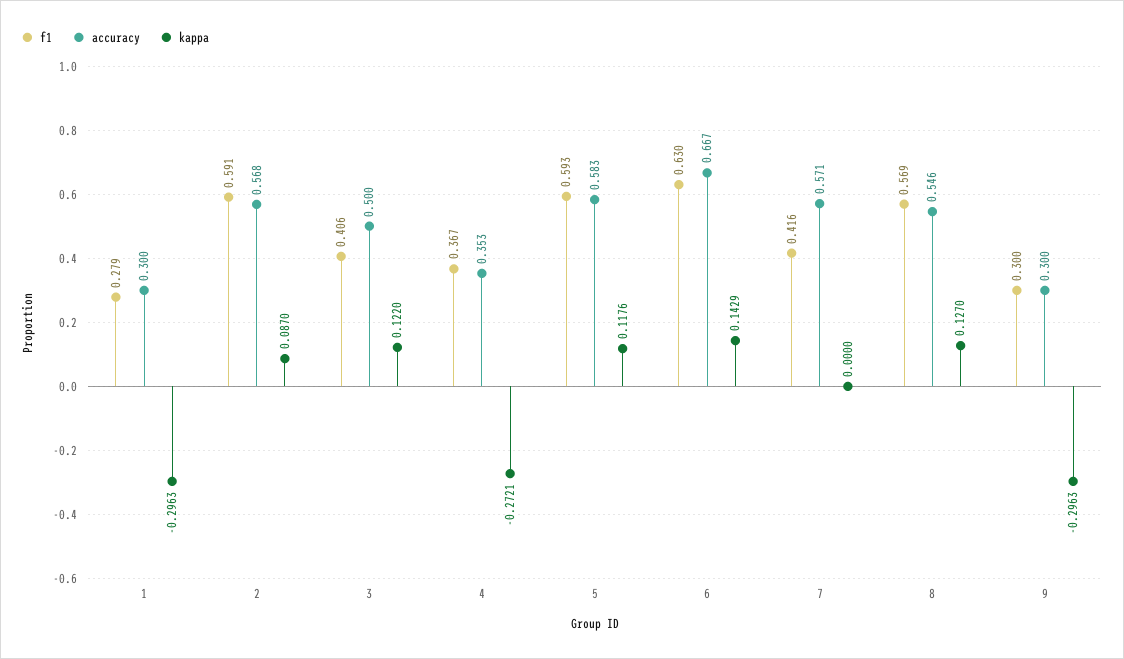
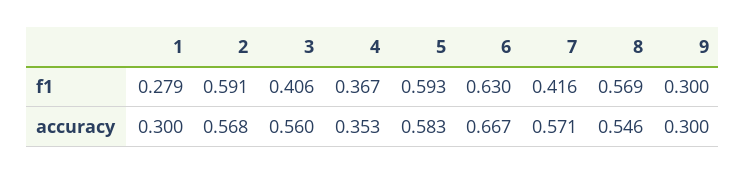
  {
    "f1": {
      "1": 0.279,
      "2": 0.591,
      "3": 0.406,
      "4": 0.367,
      "5": 0.593,
      "6": 0.63,
      "7": 0.416,
      "8": 0.569,
      "9": 0.3
    },
    "accuracy": {
      "1": 0.3,
      "2": 0.568,
-     "3": 0.5,
+     "3": 0.56,
      "4": 0.353,
      "5": 0.583,
      "6": 0.667,
      "7": 0.571,
      "8": 0.546,
      "9": 0.3
-   },
+   }
-   "kappa": {
-     "1": -0.2963,
-     "2": 0.087,
-     "3": 0.122,
-     "4": -0.2721,
-     "5": 0.1176,
-     "6": 0.1429,
-     "7": 0,
-     "8": 0.127,
-     "9": -0.2963
-   }
  }

